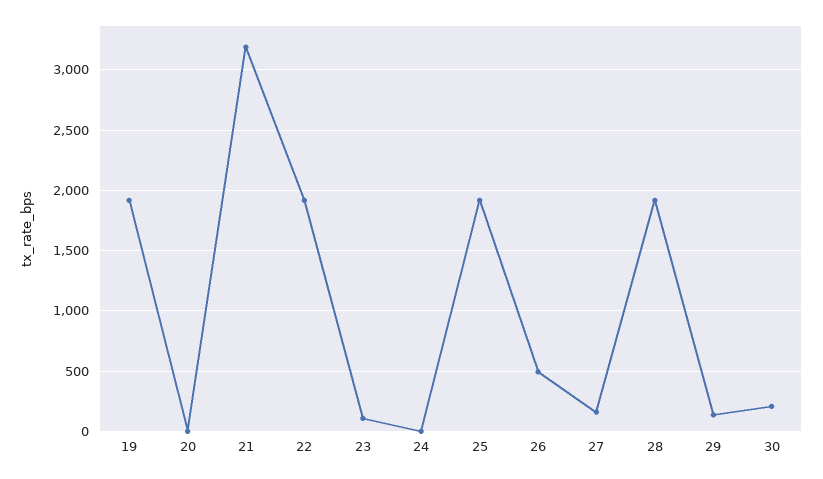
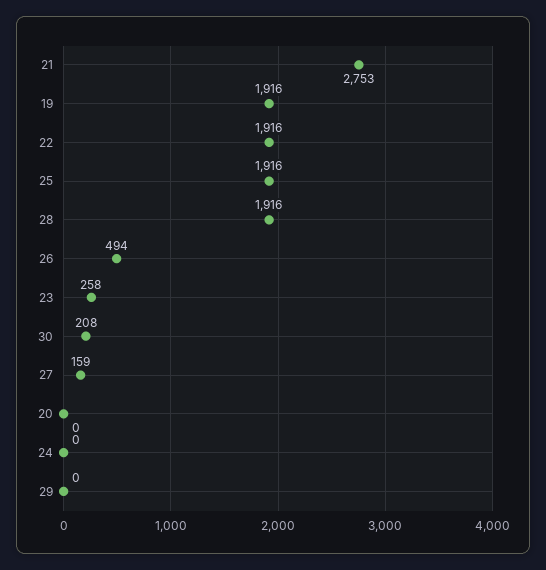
  {
    "19": 1916,
    "20": 0,
-   "21": 3200,
+   "21": 2753,
    "22": 1916,
-   "23": 100,
+   "23": 258,
    "24": 0,
    "25": 1916,
    "26": 494,
    "27": 159,
    "28": 1916,
-   "29": 150,
+   "29": 0,
    "30": 208
  }

